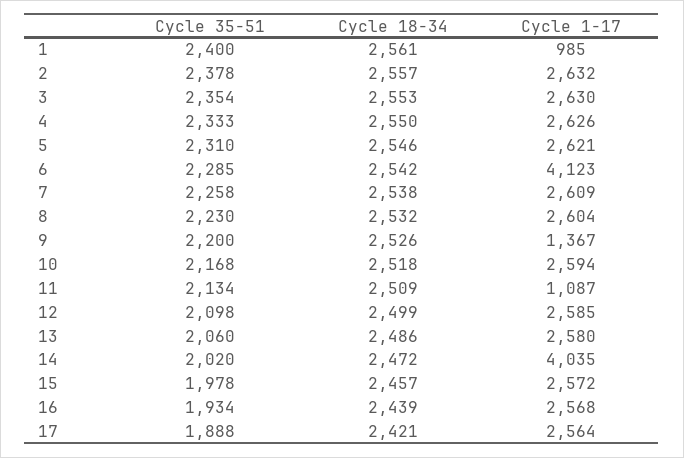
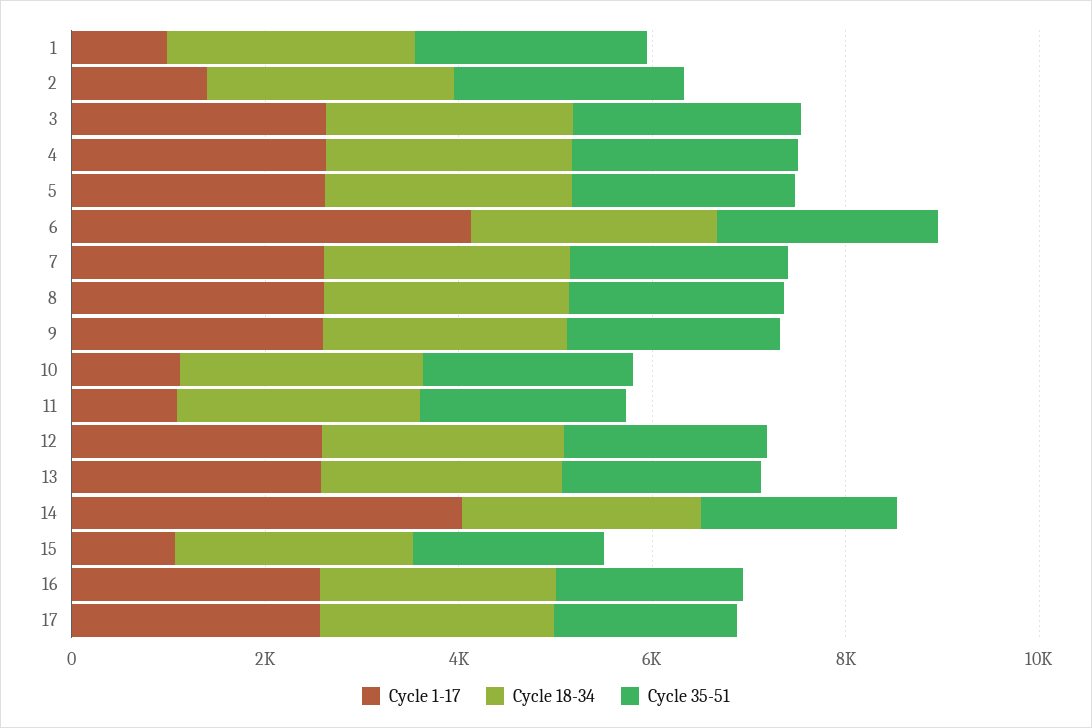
  {
    "Cycle 35-51": {
      "1": 2400,
      "2": 2378,
      "3": 2354,
      "4": 2333,
      "5": 2310,
      "6": 2285,
      "7": 2258,
      "8": 2230,
      "9": 2200,
      "10": 2168,
      "11": 2134,
      "12": 2098,
      "13": 2060,
      "14": 2020,
      "15": 1978,
      "16": 1934,
      "17": 1888
    },
    "Cycle 18-34": {
      "1": 2561,
      "2": 2557,
      "3": 2553,
      "4": 2550,
      "5": 2546,
      "6": 2542,
      "7": 2538,
      "8": 2532,
      "9": 2526,
      "10": 2518,
      "11": 2509,
      "12": 2499,
      "13": 2486,
      "14": 2472,
      "15": 2457,
      "16": 2439,
      "17": 2421
    },
    "Cycle 1-17": {
      "1": 985,
-     "2": 2632,
+     "2": 1500,
      "3": 2630,
      "4": 2626,
      "5": 2621,
      "6": 4123,
      "7": 2609,
      "8": 2604,
-     "9": 1367,
+     "9": 2500,
-     "10": 2594,
+     "10": 1000,
      "11": 1087,
      "12": 2585,
      "13": 2580,
      "14": 4035,
-     "15": 2572,
+     "15": 1000,
      "16": 2568,
      "17": 2564
    }
  }

